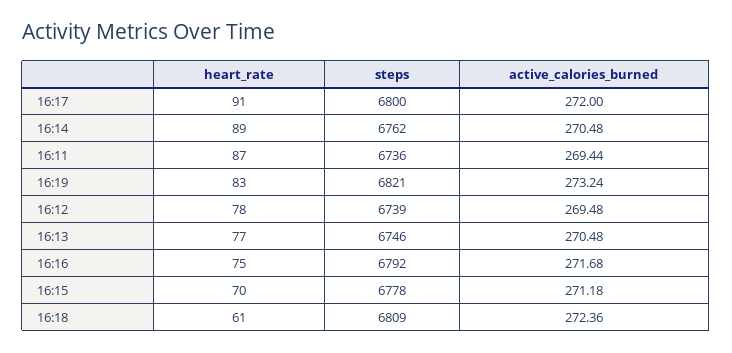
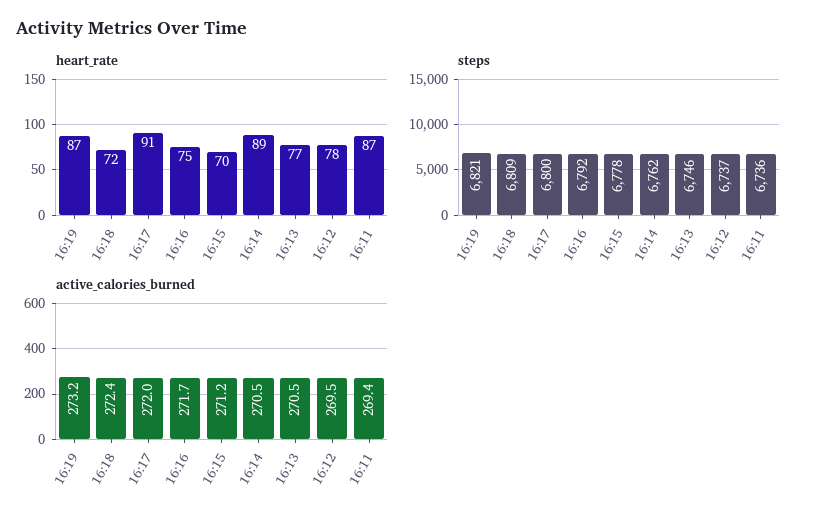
  {
    "heart_rate": {
      "16:17": 91,
      "16:14": 89,
      "16:11": 87,
-     "16:19": 83,
+     "16:19": 87,
      "16:12": 78,
      "16:13": 77,
      "16:16": 75,
      "16:15": 70,
-     "16:18": 61
+     "16:18": 72
    },
    "steps": {
      "16:17": 6800,
      "16:14": 6762,
      "16:11": 6736,
      "16:19": 6821,
-     "16:12": 6739,
+     "16:12": 6737,
      "16:13": 6746,
      "16:16": 6792,
      "16:15": 6778,
      "16:18": 6809
    },
    "active_calories_burned": {
      "16:17": 272,
      "16:14": 270.48,
      "16:11": 269.44,
      "16:19": 273.24,
      "16:12": 269.48,
      "16:13": 270.48,
      "16:16": 271.68,
      "16:15": 271.18,
      "16:18": 272.36
    }
  }

